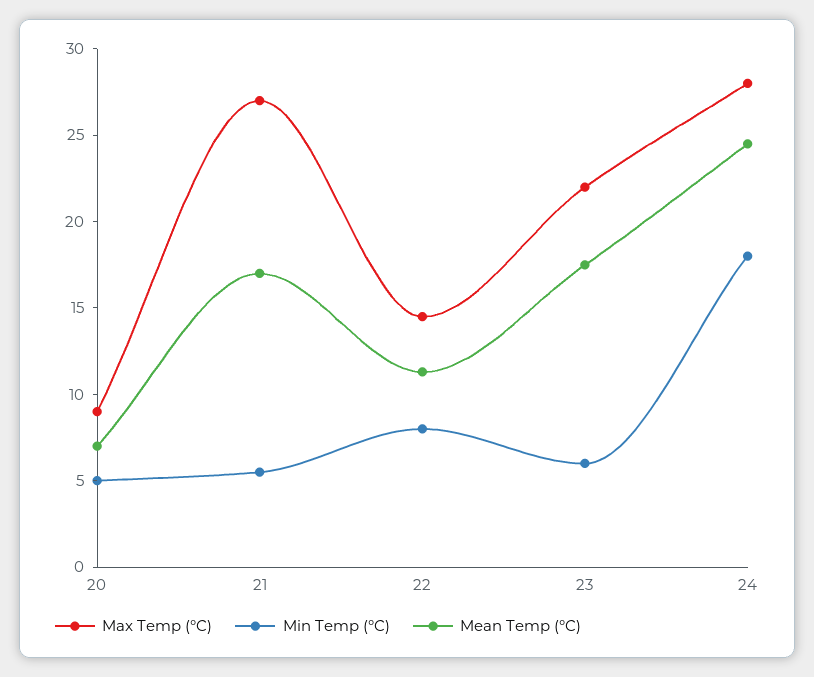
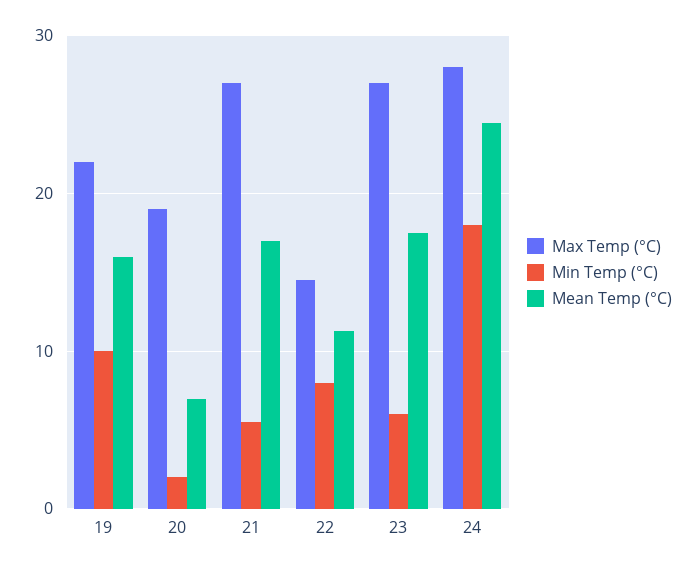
  {
    "Max Temp (°C)": {
-     "20": 9,
+     "20": 19,
      "21": 27,
      "22": 15,
-     "23": 22,
+     "23": 27,
-     "24": 28
+     "24": 28,
+     "19": 22
    },
    "Min Temp (°C)": {
-     "20": 5,
+     "20": 2,
      "21": 6,
      "22": 8,
      "23": 6,
-     "24": 18
+     "24": 18,
+     "19": 10
    },
    "Mean Temp (°C)": {
      "20": 7,
      "21": 17,
      "22": 11,
      "23": 18,
-     "24": 25
+     "24": 25,
+     "19": 16
    }
  }

